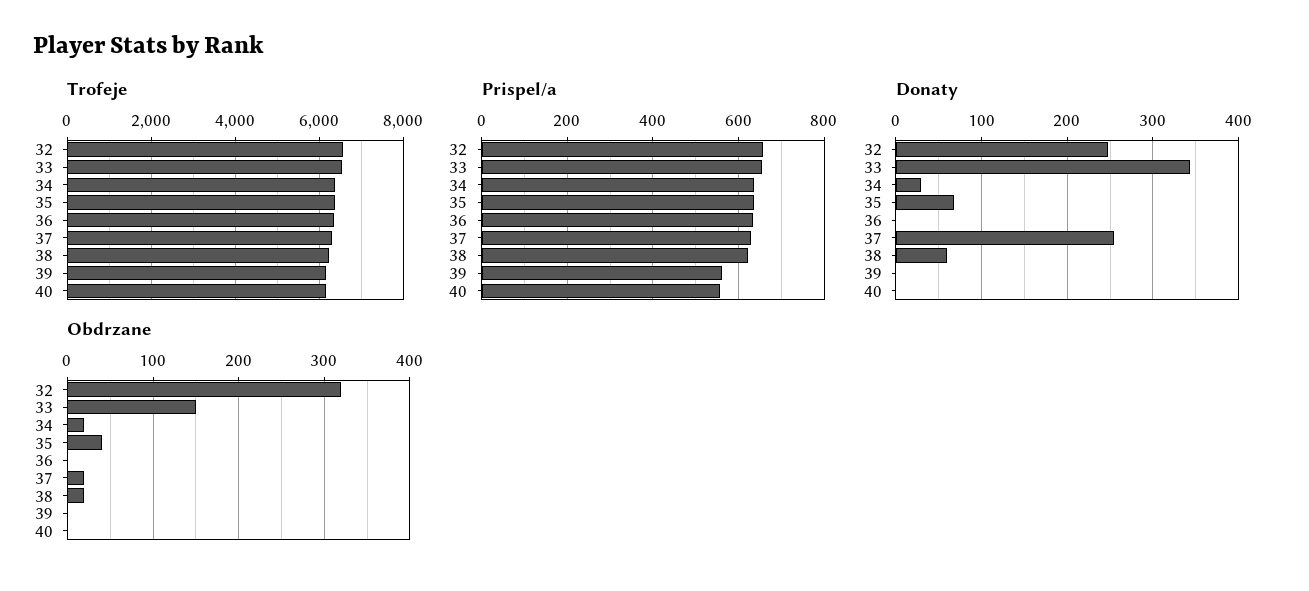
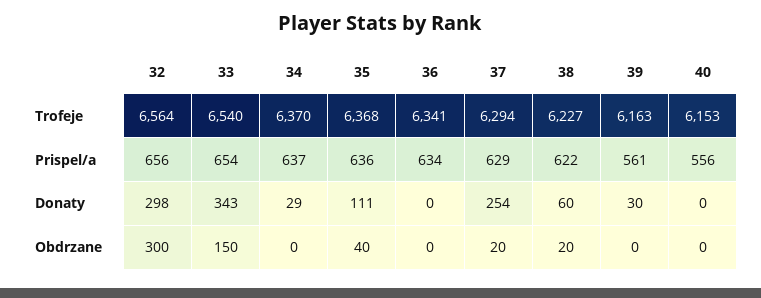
  {
    "Trofeje": {
      "32": 6564,
      "33": 6540,
      "34": 6370,
      "35": 6368,
      "36": 6341,
      "37": 6294,
      "38": 6227,
      "39": 6163,
      "40": 6153
    },
    "Prispel/a": {
      "32": 656,
      "33": 654,
      "34": 637,
      "35": 636,
      "36": 634,
      "37": 629,
      "38": 622,
      "39": 561,
      "40": 556
    },
    "Donaty": {
-     "32": 250,
+     "32": 298,
      "33": 343,
      "34": 29,
-     "35": 70,
+     "35": 111,
      "36": 0,
      "37": 254,
      "38": 60,
-     "39": 0,
+     "39": 30,
      "40": 0
    },
    "Obdrzane": {
-     "32": 320,
+     "32": 300,
      "33": 150,
-     "34": 20,
+     "34": 0,
      "35": 40,
      "36": 0,
      "37": 20,
      "38": 20,
      "39": 0,
      "40": 0
    }
  }

